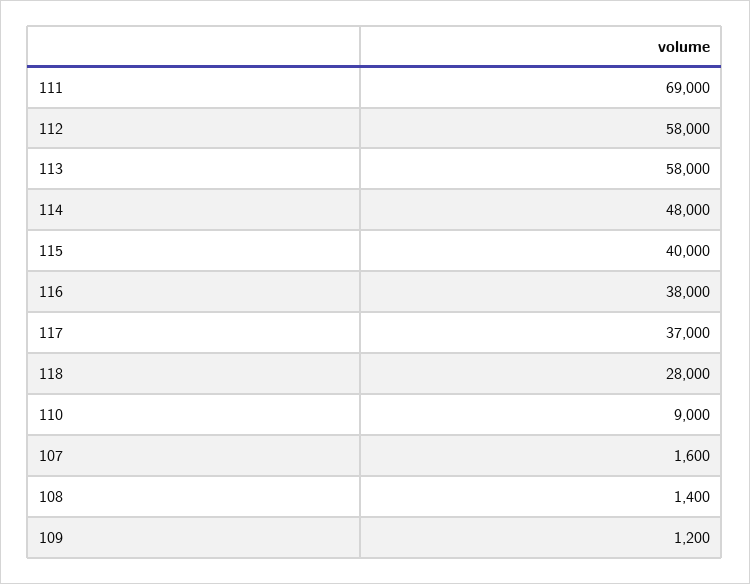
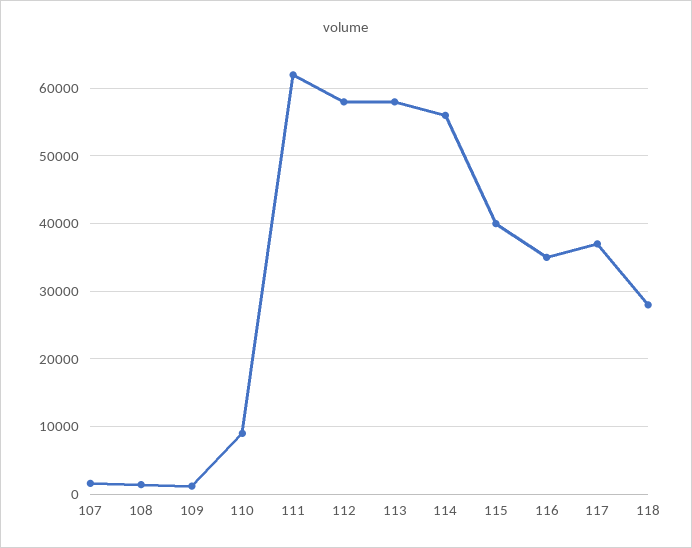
  {
-   "111": 69000,
+   "111": 62000,
    "112": 58000,
    "113": 58000,
-   "114": 48000,
+   "114": 56000,
    "115": 40000,
-   "116": 38000,
+   "116": 35000,
    "117": 37000,
    "118": 28000,
    "110": 9000,
    "107": 1600,
    "108": 1400,
    "109": 1200
  }

